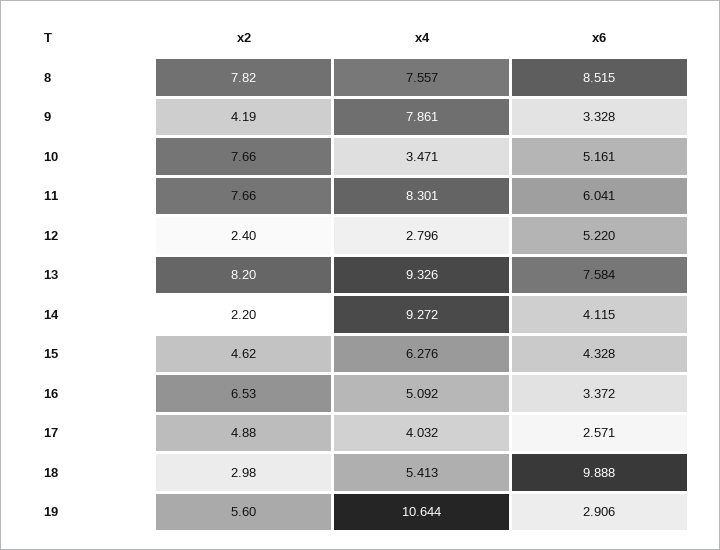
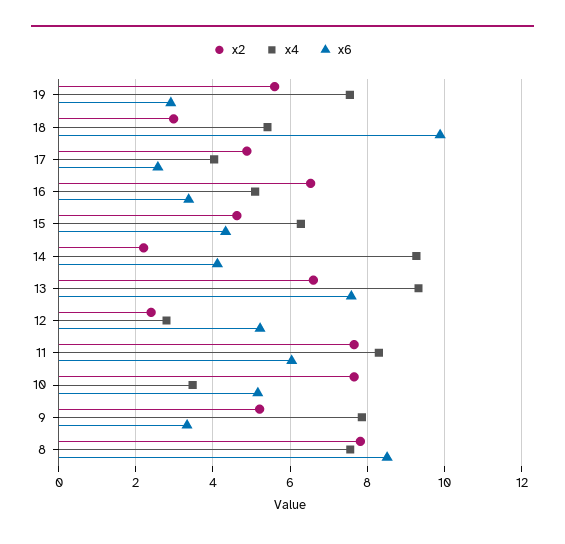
  {
    "x2": {
      "8": 7.82,
-     "9": 4.19,
+     "9": 5.2,
      "10": 7.66,
      "11": 7.66,
      "12": 2.4,
-     "13": 8.2,
+     "13": 6.6,
      "14": 2.2,
      "15": 4.62,
      "16": 6.53,
      "17": 4.88,
      "18": 2.98,
      "19": 5.6
    },
    "x4": {
      "8": 7.557,
      "9": 7.861,
      "10": 3.471,
      "11": 8.301,
      "12": 2.796,
      "13": 9.326,
      "14": 9.272,
      "15": 6.276,
      "16": 5.092,
      "17": 4.032,
      "18": 5.413,
-     "19": 10.644
+     "19": 7.6
    },
    "x6": {
      "8": 8.515,
      "9": 3.328,
      "10": 5.161,
      "11": 6.041,
      "12": 5.22,
      "13": 7.584,
      "14": 4.115,
      "15": 4.328,
      "16": 3.372,
      "17": 2.571,
      "18": 9.888,
      "19": 2.906
    }
  }

